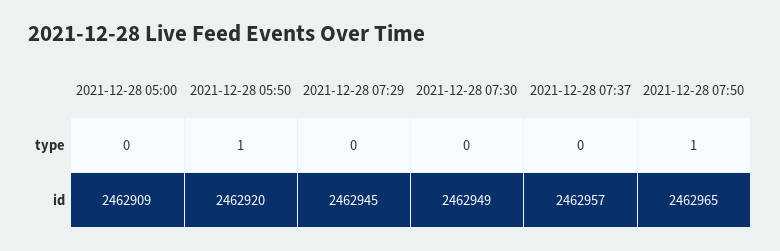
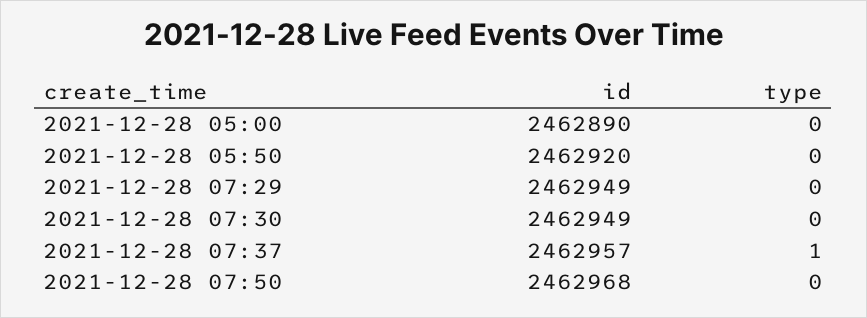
  {
    "2021-12-28 05:00": {
      "type": 0,
-     "id": 2462909
+     "id": 2462890
    },
    "2021-12-28 05:50": {
-     "type": 1,
+     "type": 0,
      "id": 2462920
    },
    "2021-12-28 07:29": {
      "type": 0,
-     "id": 2462945
+     "id": 2462949
    },
    "2021-12-28 07:30": {
      "type": 0,
      "id": 2462949
    },
    "2021-12-28 07:37": {
-     "type": 0,
+     "type": 1,
      "id": 2462957
    },
    "2021-12-28 07:50": {
-     "type": 1,
+     "type": 0,
-     "id": 2462965
+     "id": 2462968
    }
  }

